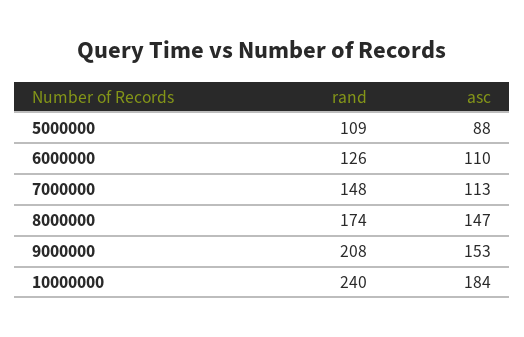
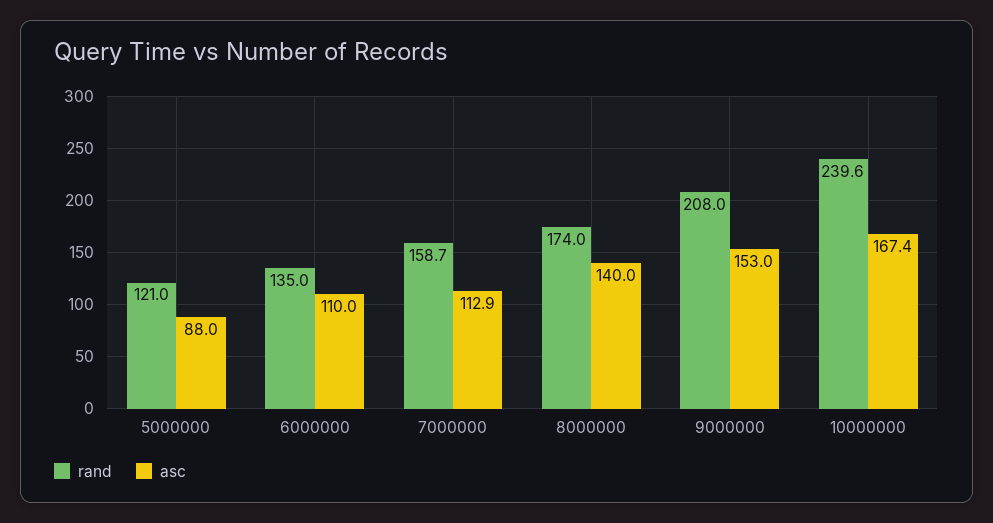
  {
    "rand": {
-     "5000000": 109,
+     "5000000": 121,
-     "6000000": 126,
+     "6000000": 135,
-     "7000000": 148,
+     "7000000": 158.7,
      "8000000": 174,
      "9000000": 208,
      "10000000": 239.6
    },
    "asc": {
      "5000000": 88,
      "6000000": 110,
      "7000000": 112.9,
-     "8000000": 147,
+     "8000000": 140,
      "9000000": 153,
-     "10000000": 184
+     "10000000": 167.4
    }
  }

